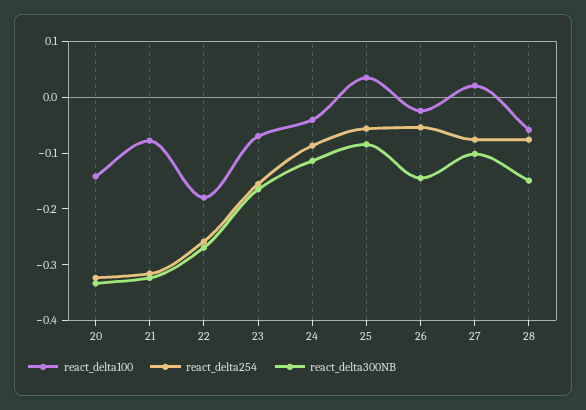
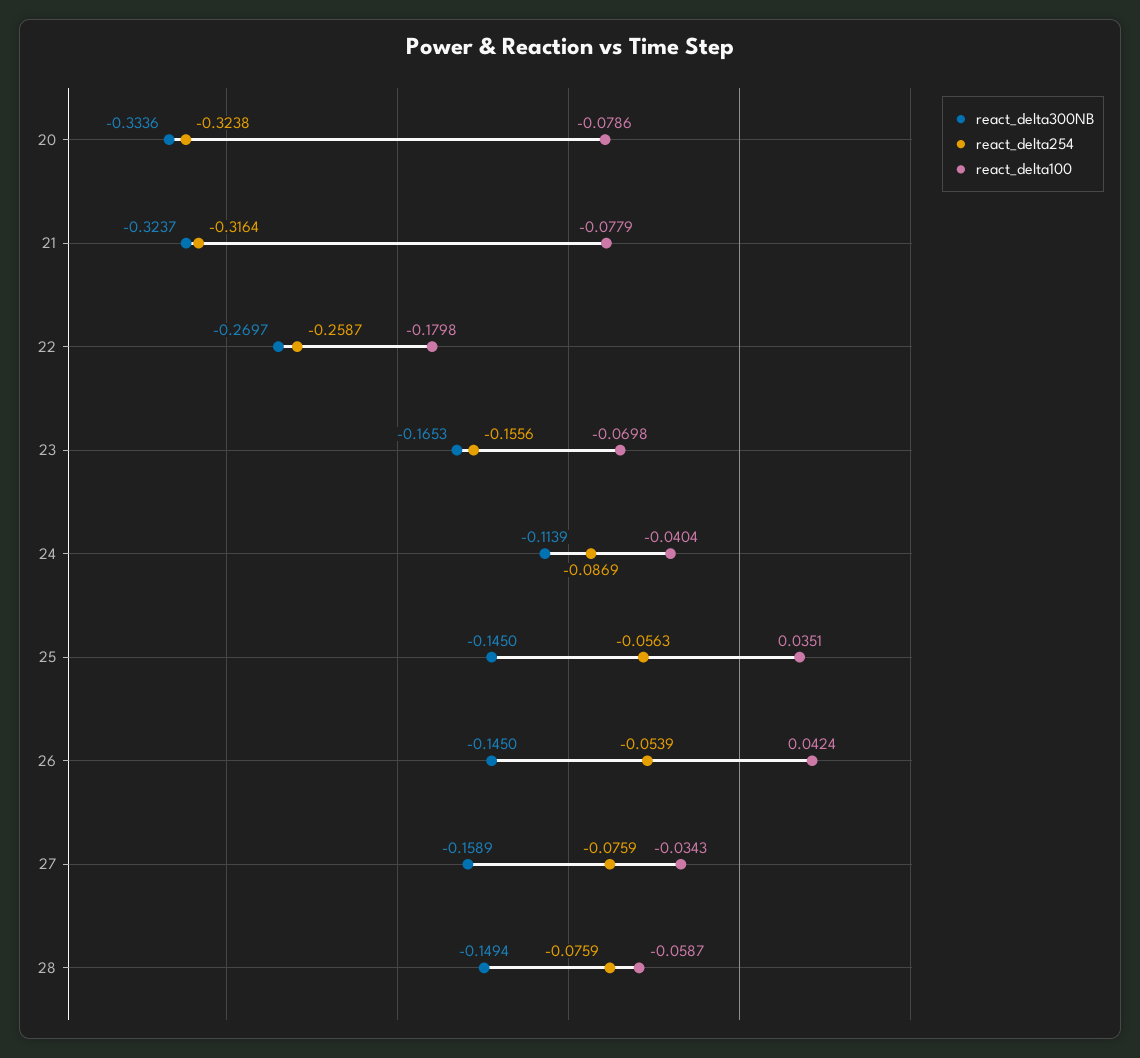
  {
    "react_delta100": {
-     "20": -0.14,
+     "20": -0.0786,
      "21": -0.0779,
      "22": -0.1798,
      "23": -0.0698,
      "24": -0.0404,
      "25": 0.0351,
-     "26": -0.02,
+     "26": 0.0424,
-     "27": 0.02,
+     "27": -0.0343,
      "28": -0.0587
    },
    "react_delta254": {
      "20": -0.3238,
      "21": -0.3164,
      "22": -0.2587,
      "23": -0.1556,
      "24": -0.0869,
      "25": -0.0563,
      "26": -0.0539,
      "27": -0.0759,
      "28": -0.0759
    },
    "react_delta300NB": {
      "20": -0.3336,
      "21": -0.3237,
      "22": -0.2697,
      "23": -0.1653,
      "24": -0.1139,
-     "25": -0.08,
+     "25": -0.145,
      "26": -0.145,
-     "27": -0.1,
+     "27": -0.1589,
      "28": -0.1494
    }
  }

